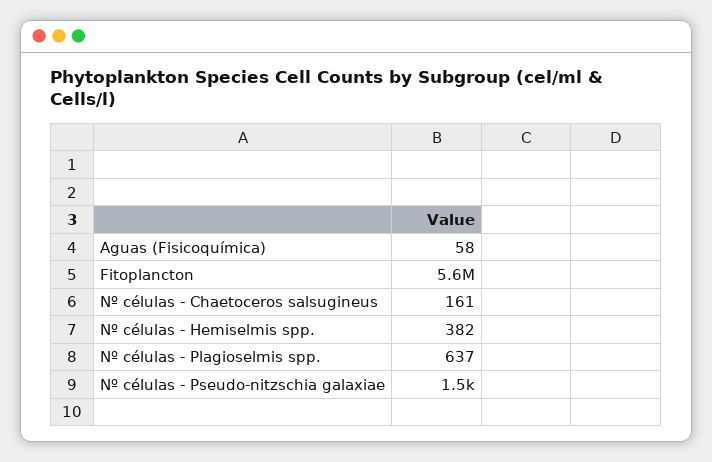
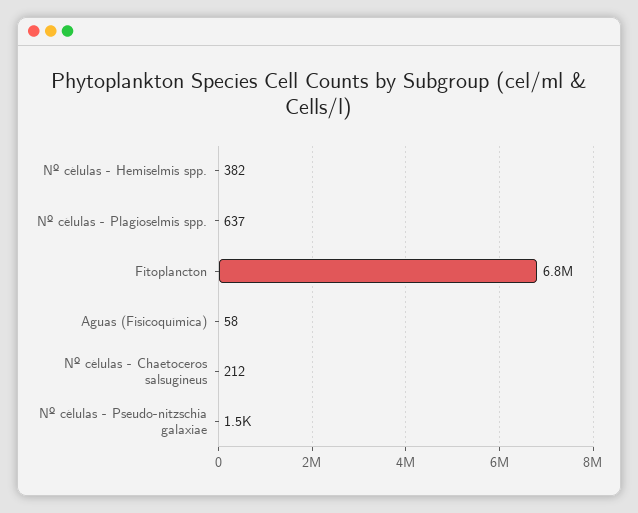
  {
    "Aguas (Fisicoquímica)": 58,
-   "Fitoplancton": 5600000,
+   "Fitoplancton": 6800000,
-   "Nº células - Chaetoceros salsugineus": 161,
+   "Nº células - Chaetoceros salsugineus": 212,
    "Nº células - Hemiselmis spp.": 382,
    "Nº células - Plagioselmis spp.": 637,
    "Nº células - Pseudo-nitzschia galaxiae": 1500
  }

